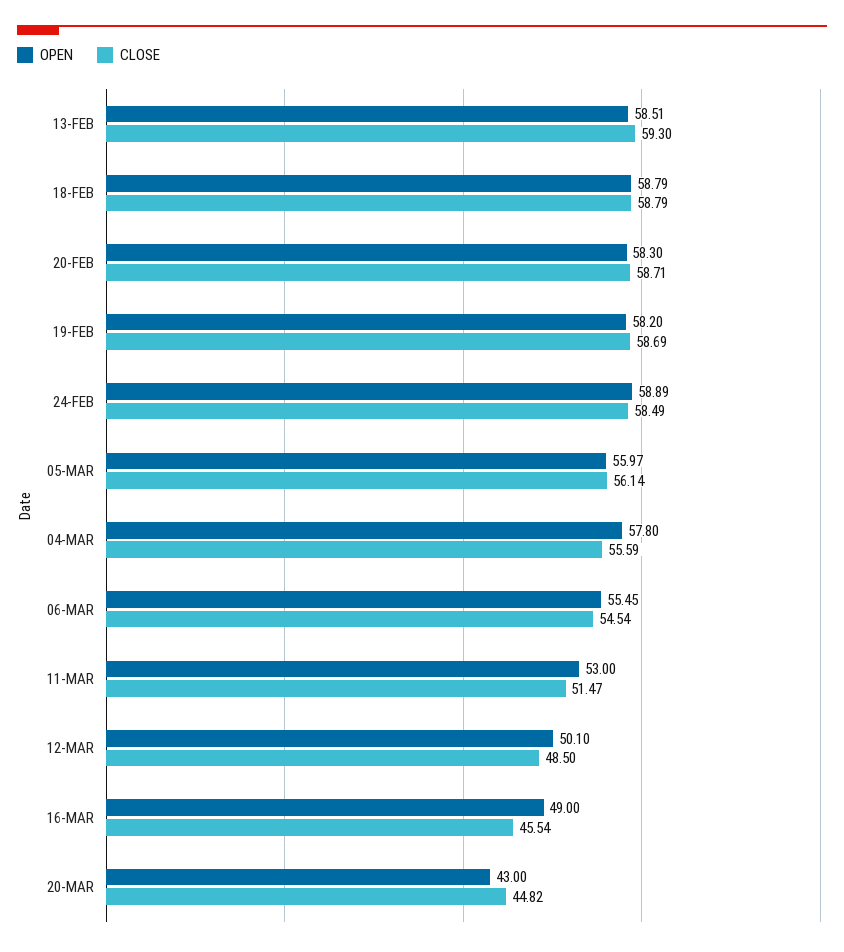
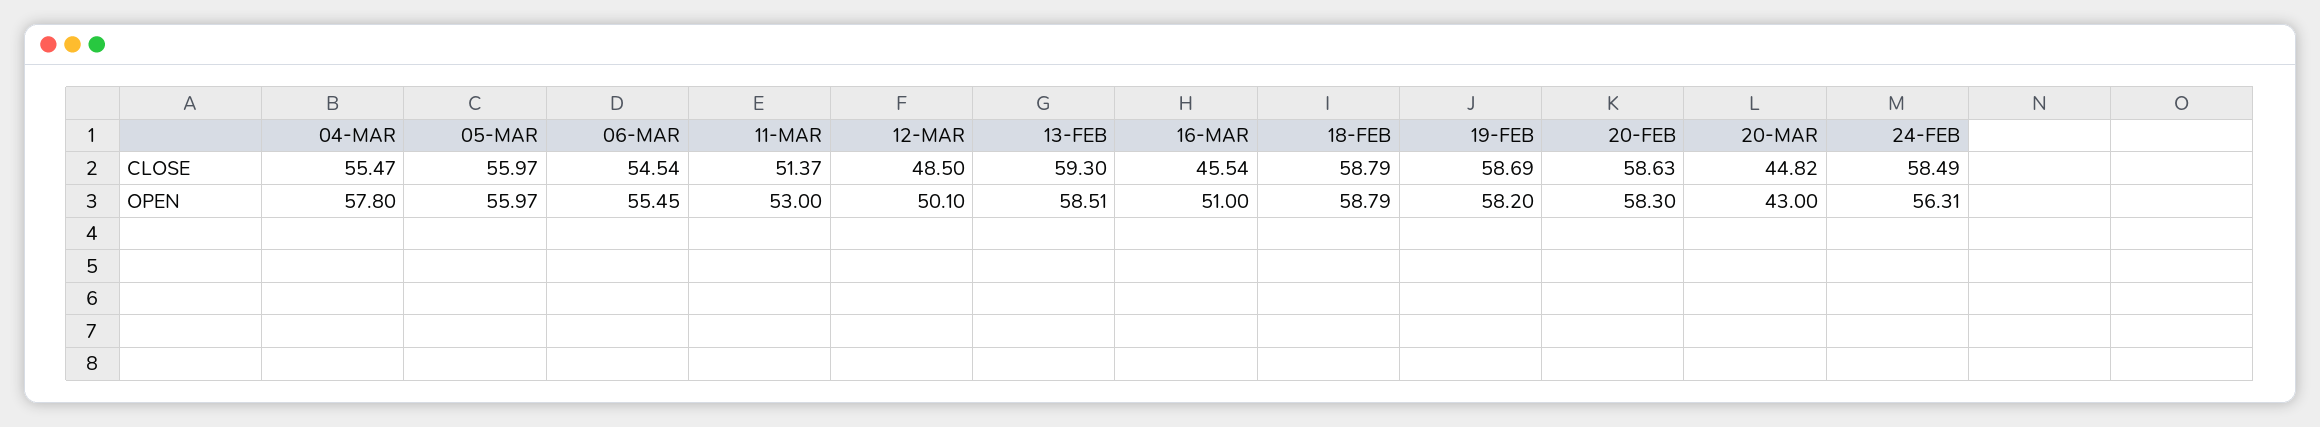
  {
    "OPEN": {
      "13-FEB": 58.51,
      "18-FEB": 58.79,
      "20-FEB": 58.3,
      "19-FEB": 58.2,
-     "24-FEB": 58.89,
+     "24-FEB": 56.31,
      "05-MAR": 55.97,
      "04-MAR": 57.8,
      "06-MAR": 55.45,
      "11-MAR": 53,
      "12-MAR": 50.1,
-     "16-MAR": 49,
+     "16-MAR": 51,
      "20-MAR": 43
    },
    "CLOSE": {
      "13-FEB": 59.3,
      "18-FEB": 58.79,
-     "20-FEB": 58.71,
+     "20-FEB": 58.63,
      "19-FEB": 58.69,
      "24-FEB": 58.49,
-     "05-MAR": 56.14,
+     "05-MAR": 55.97,
-     "04-MAR": 55.59,
+     "04-MAR": 55.47,
      "06-MAR": 54.54,
-     "11-MAR": 51.47,
+     "11-MAR": 51.37,
      "12-MAR": 48.5,
      "16-MAR": 45.54,
      "20-MAR": 44.82
    }
  }

